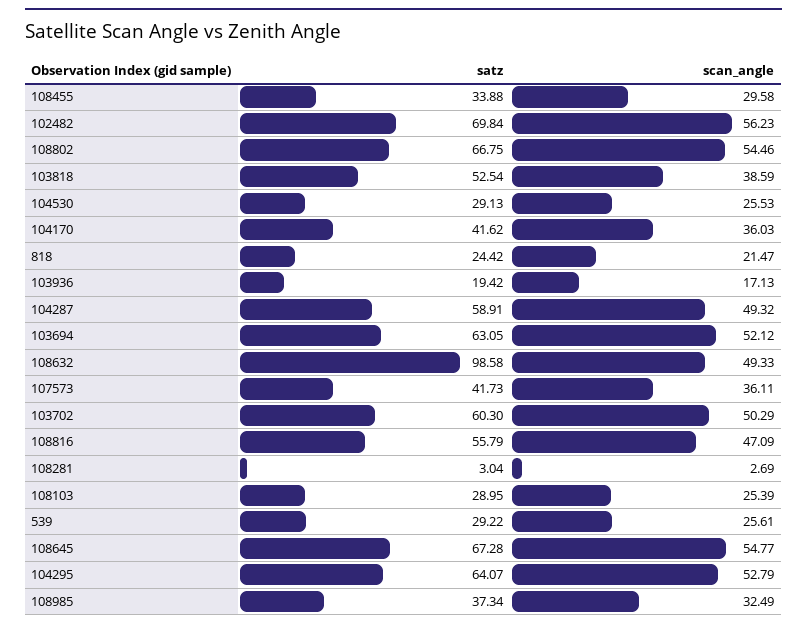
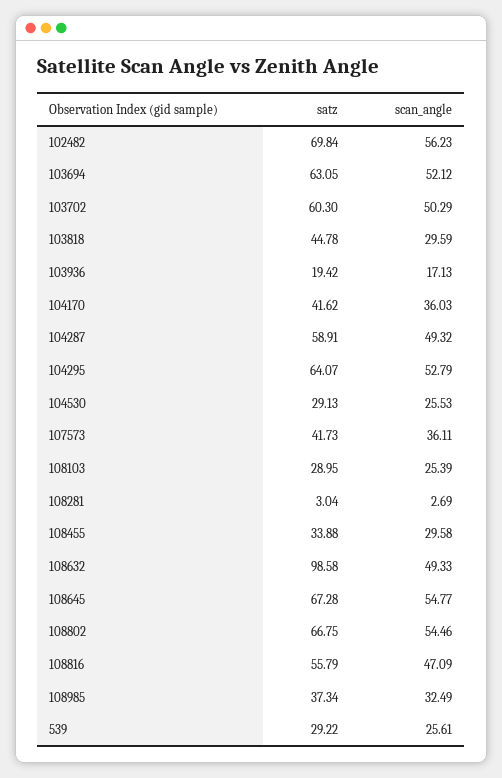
  {
    "satz": {
      "108455": 33.88,
      "102482": 69.84,
      "108802": 66.75,
-     "103818": 52.54,
+     "103818": 44.78,
      "104530": 29.13,
      "104170": 41.62,
-     "818": 24.42,
      "103936": 19.42,
      "104287": 58.91,
      "103694": 63.05,
      "108632": 98.58,
      "107573": 41.73,
      "103702": 60.3,
      "108816": 55.79,
      "108281": 3.04,
      "108103": 28.95,
      "539": 29.22,
      "108645": 67.28,
      "104295": 64.07,
      "108985": 37.34
    },
    "scan_angle": {
      "108455": 29.58,
      "102482": 56.23,
      "108802": 54.46,
-     "103818": 38.59,
+     "103818": 29.59,
      "104530": 25.53,
      "104170": 36.03,
-     "818": 21.47,
      "103936": 17.13,
      "104287": 49.32,
      "103694": 52.12,
      "108632": 49.33,
      "107573": 36.11,
      "103702": 50.29,
      "108816": 47.09,
      "108281": 2.69,
      "108103": 25.39,
      "539": 25.61,
      "108645": 54.77,
      "104295": 52.79,
      "108985": 32.49
    }
  }

